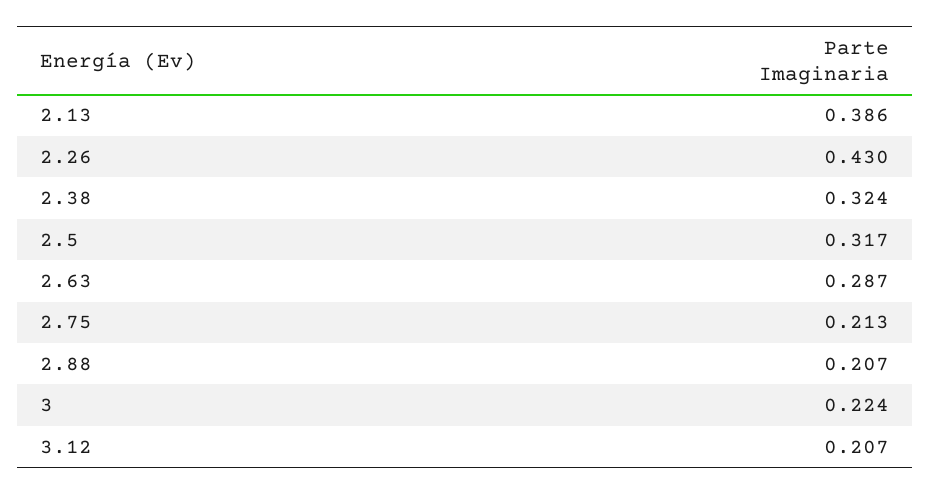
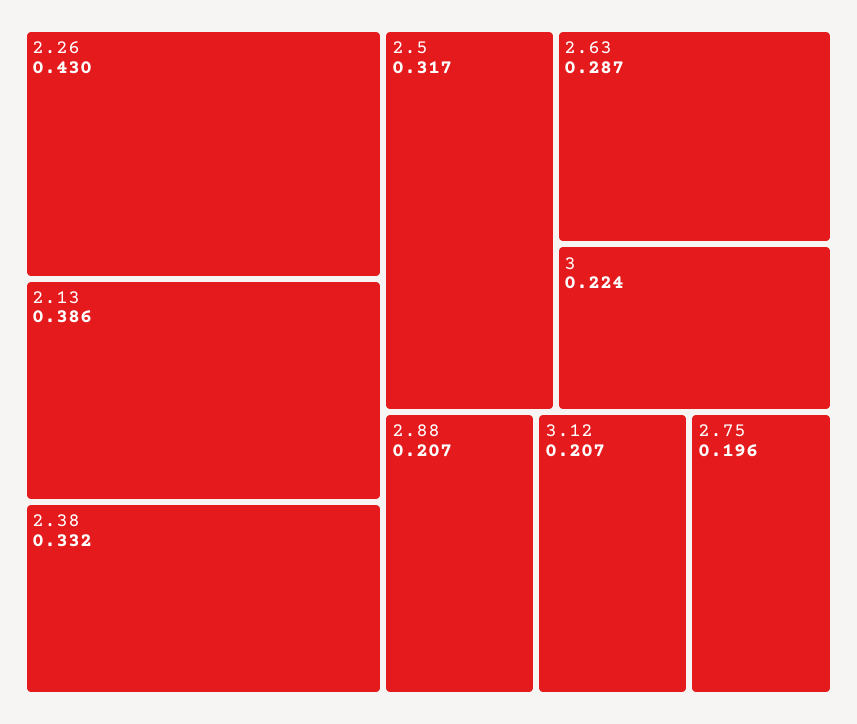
  {
    "2.13": 0.386,
    "2.26": 0.43,
-   "2.38": 0.324,
+   "2.38": 0.332,
    "2.5": 0.317,
    "2.63": 0.287,
-   "2.75": 0.213,
+   "2.75": 0.196,
    "2.88": 0.207,
    "3": 0.224,
    "3.12": 0.207
  }

